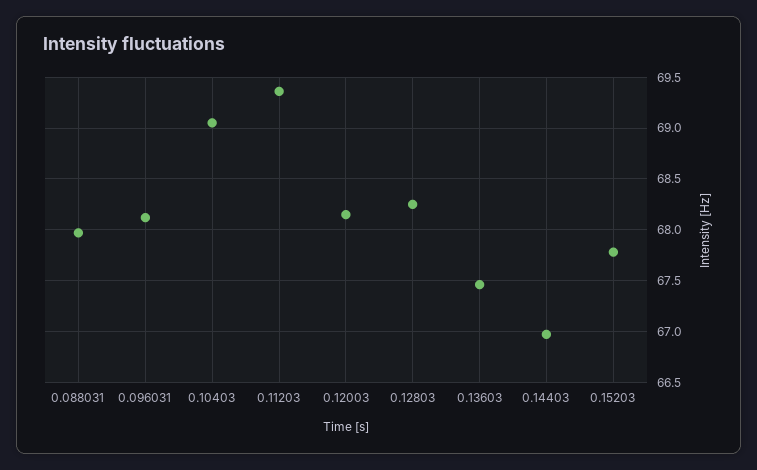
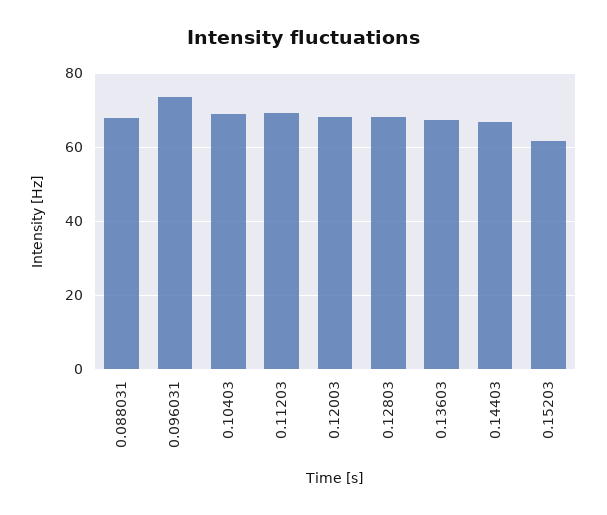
  {
    "0.088031": 68,
-   "0.096031": 68.1,
+   "0.096031": 74,
    "0.10403": 69.1,
    "0.11203": 69.4,
    "0.12003": 68.2,
    "0.12803": 68.3,
    "0.13603": 67.5,
    "0.14403": 67,
-   "0.15203": 67.8
+   "0.15203": 62
  }

